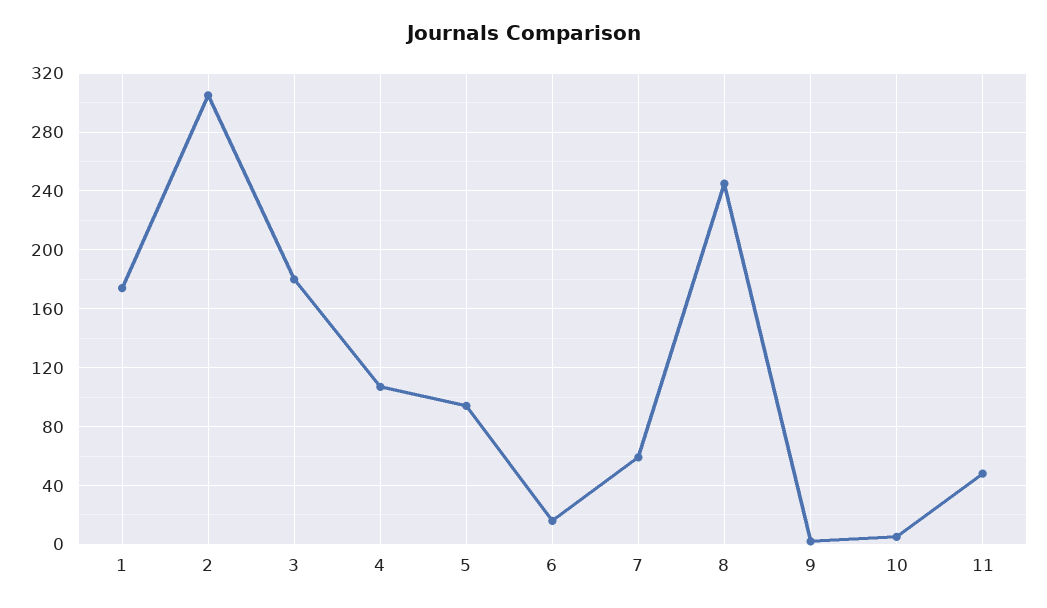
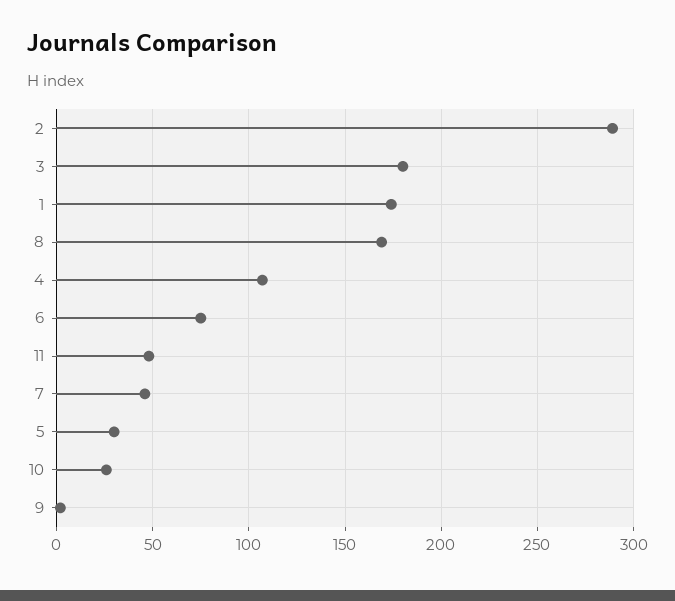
  {
    "1": 175,
-   "2": 305,
+   "2": 290,
    "3": 180,
    "4": 105,
-   "5": 95,
+   "5": 30,
-   "6": 15,
+   "6": 75,
-   "7": 60,
+   "7": 45,
-   "8": 245,
+   "8": 170,
    "9": 0,
-   "10": 5,
+   "10": 25,
    "11": 50
  }

